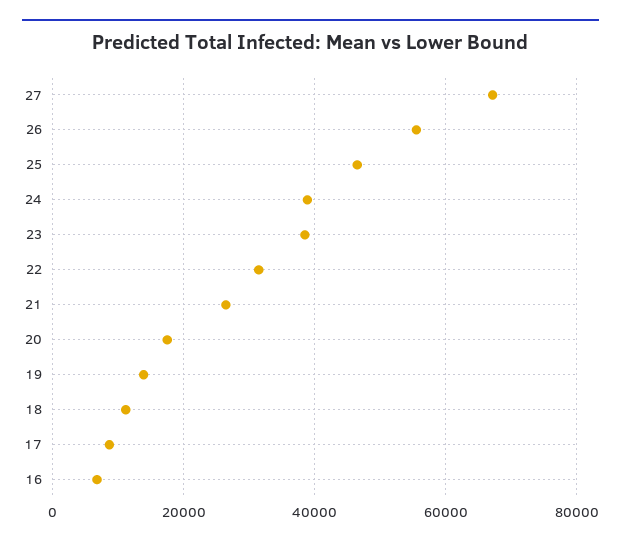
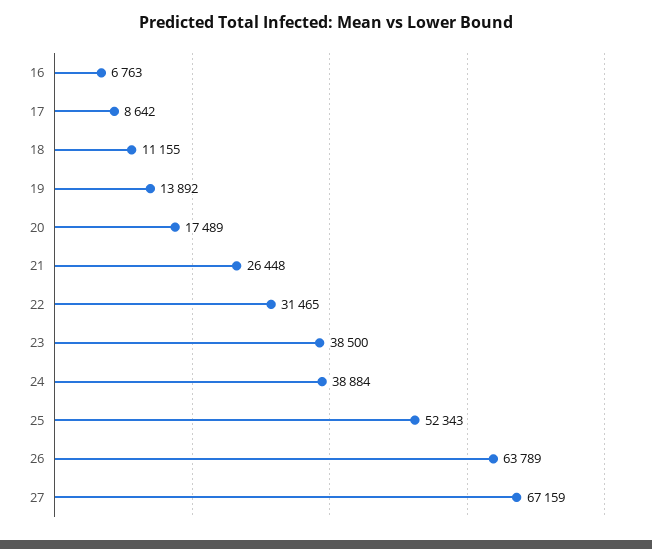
  {
    "27": 67159,
-   "26": 56000,
+   "26": 63789,
-   "25": 46000,
+   "25": 52343,
    "24": 38884,
    "23": 38500,
    "22": 31465,
    "21": 26448,
    "20": 17489,
    "19": 13892,
    "18": 11155,
    "17": 8642,
    "16": 6763
  }

